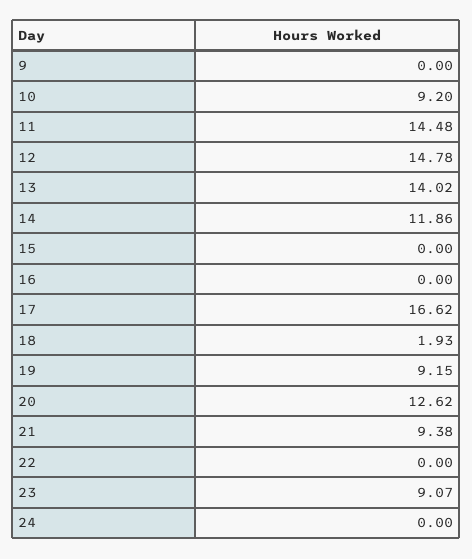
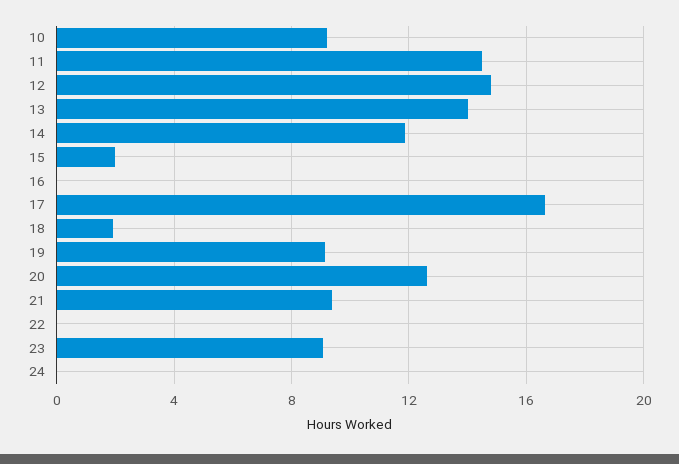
  {
-   "9": 0,
    "10": 9.2,
    "11": 14.48,
    "12": 14.78,
    "13": 14.02,
    "14": 11.86,
-   "15": 0,
+   "15": 2,
    "16": 0,
    "17": 16.62,
    "18": 1.93,
    "19": 9.15,
    "20": 12.62,
    "21": 9.38,
    "22": 0,
    "23": 9.07,
    "24": 0
  }

